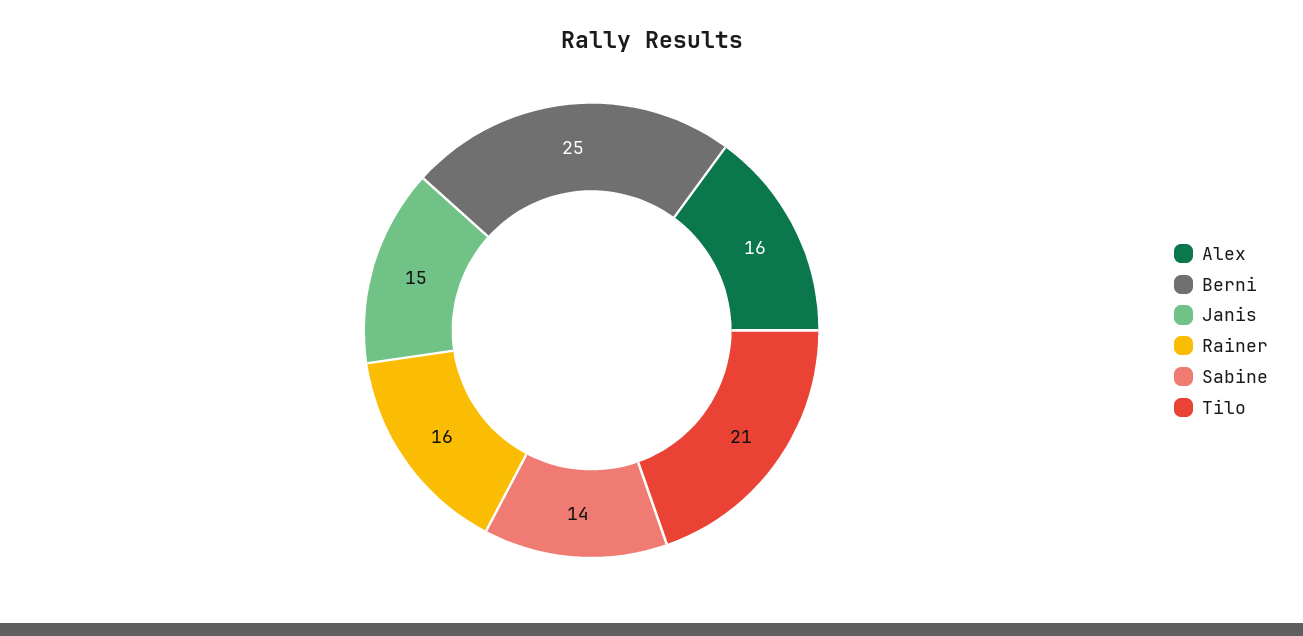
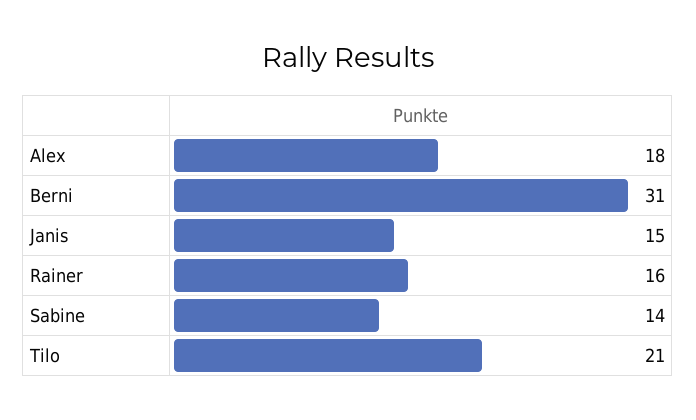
  {
-   "Alex": 16,
+   "Alex": 18,
-   "Berni": 25,
+   "Berni": 31,
    "Janis": 15,
    "Rainer": 16,
    "Sabine": 14,
    "Tilo": 21
  }

